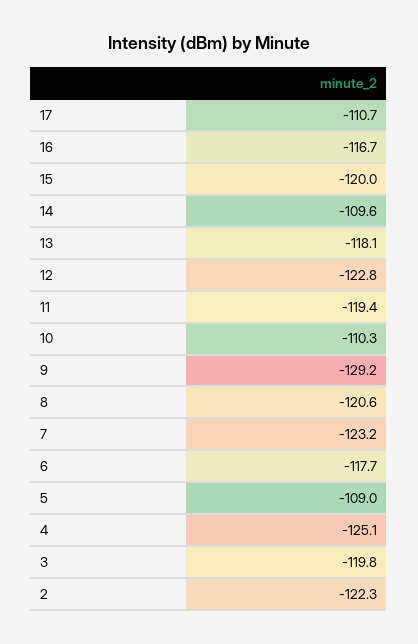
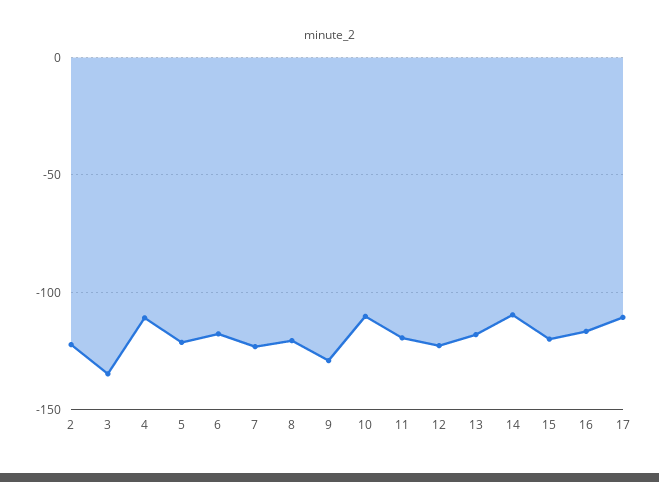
  {
    "17": -110.7,
    "16": -116.7,
    "15": -120,
    "14": -109.6,
    "13": -118.1,
    "12": -122.8,
    "11": -119.4,
    "10": -110.3,
    "9": -129.2,
    "8": -120.6,
    "7": -123.2,
    "6": -117.7,
-   "5": -109,
+   "5": -120,
-   "4": -125.1,
+   "4": -110,
-   "3": -119.8,
+   "3": -135,
    "2": -122.3
  }

